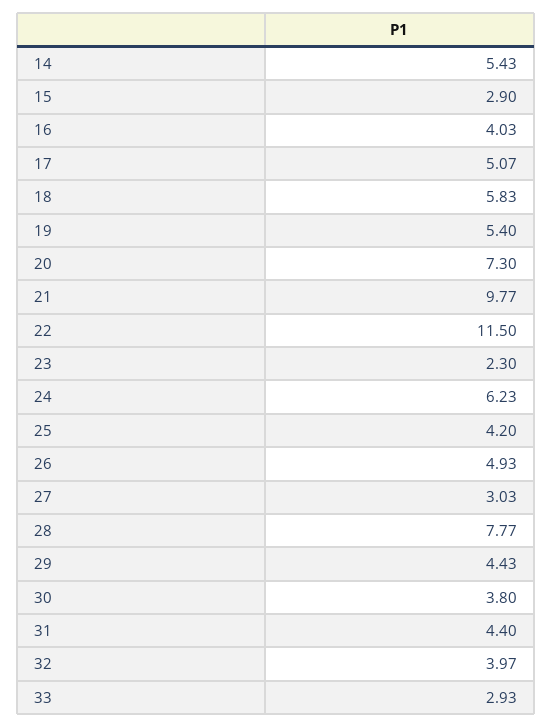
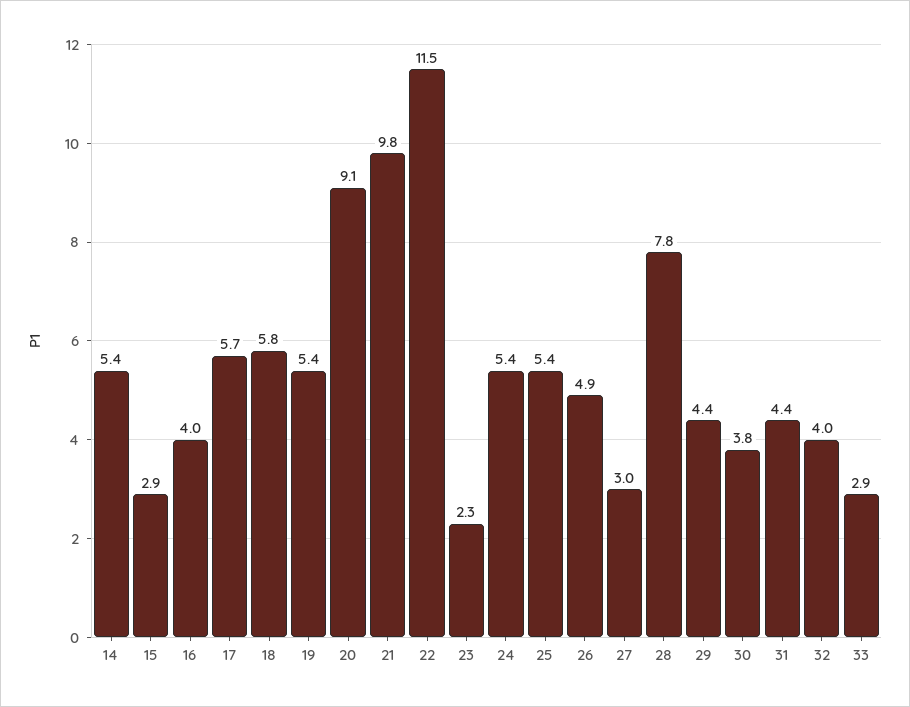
  {
    "14": 5.43,
    "15": 2.9,
    "16": 4.03,
-   "17": 5.07,
+   "17": 5.7,
    "18": 5.83,
    "19": 5.4,
-   "20": 7.3,
+   "20": 9.1,
    "21": 9.77,
    "22": 11.5,
    "23": 2.3,
-   "24": 6.23,
+   "24": 5.4,
-   "25": 4.2,
+   "25": 5.4,
    "26": 4.93,
    "27": 3.03,
    "28": 7.77,
    "29": 4.43,
    "30": 3.8,
    "31": 4.4,
    "32": 3.97,
    "33": 2.93
  }

